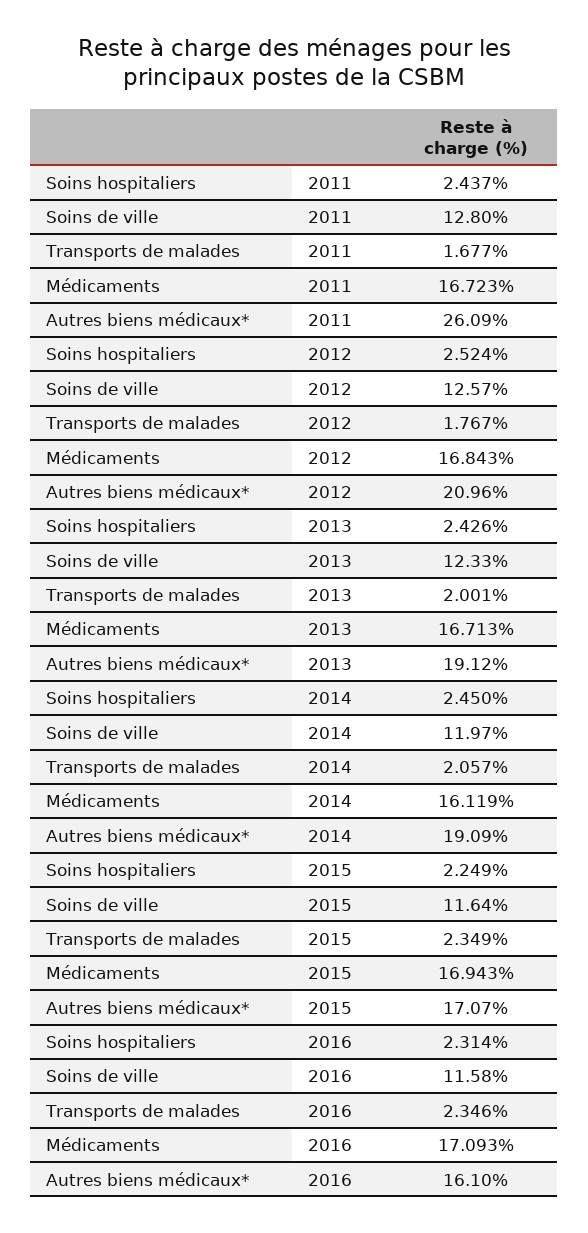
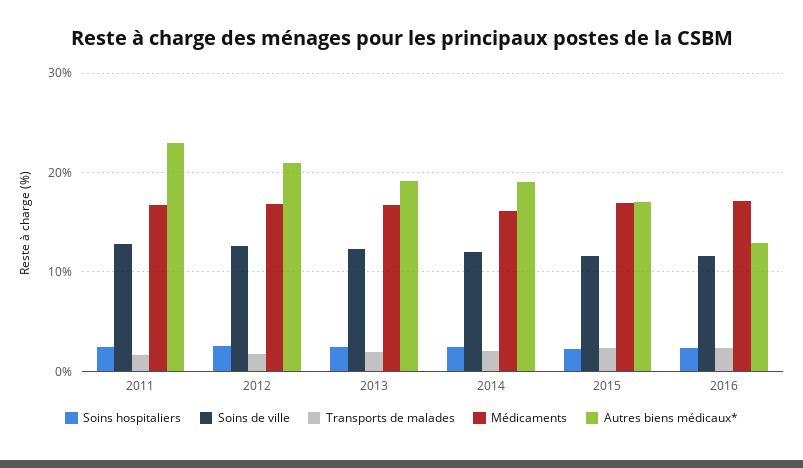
  {
    "Soins hospitaliers": {
      "2011": 2.437,
      "2012": 2.524,
      "2013": 2.426,
      "2014": 2.45,
      "2015": 2.249,
      "2016": 2.314
    },
    "Soins de ville": {
      "2011": 12.8,
      "2012": 12.57,
      "2013": 12.33,
      "2014": 11.97,
      "2015": 11.64,
      "2016": 11.58
    },
    "Transports de malades": {
      "2011": 1.677,
      "2012": 1.767,
      "2013": 2.001,
      "2014": 2.057,
      "2015": 2.349,
      "2016": 2.346
    },
    "Médicaments": {
      "2011": 16.723,
      "2012": 16.843,
      "2013": 16.713,
      "2014": 16.119,
      "2015": 16.943,
      "2016": 17.093
    },
    "Autres biens médicaux*": {
-     "2011": 26.09,
+     "2011": 23,
      "2012": 20.96,
      "2013": 19.12,
      "2014": 19.09,
      "2015": 17.07,
-     "2016": 16.1
+     "2016": 13
    }
  }

